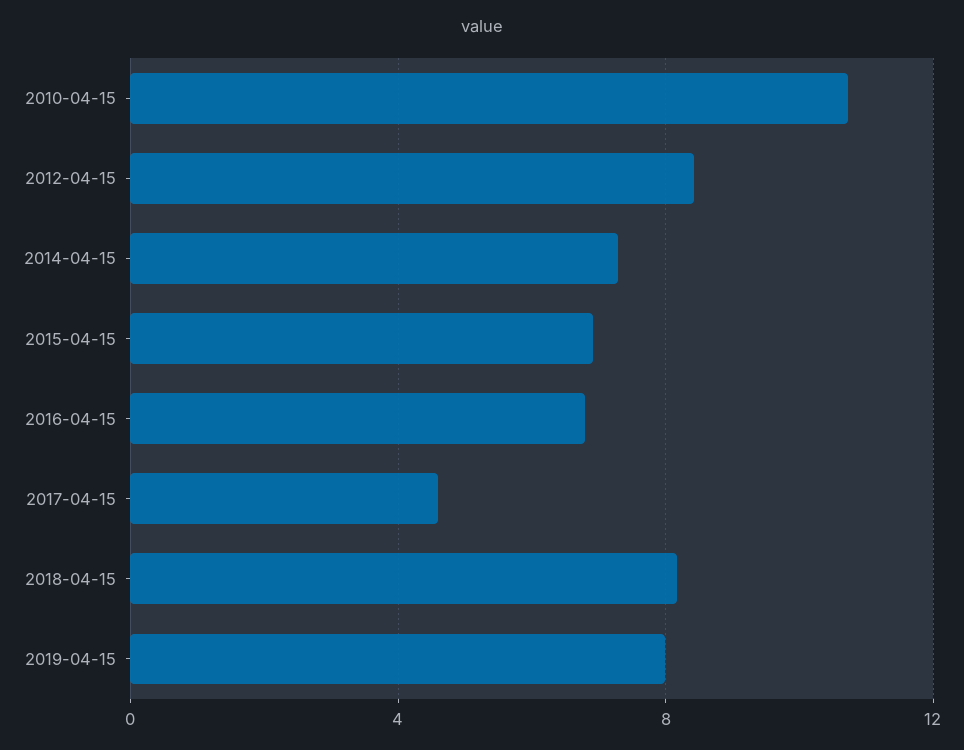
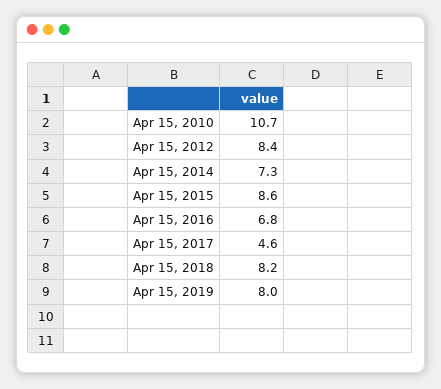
  {
    "2010-04-15": 10.7,
    "2012-04-15": 8.4,
    "2014-04-15": 7.3,
-   "2015-04-15": 7,
+   "2015-04-15": 8.6,
    "2016-04-15": 6.8,
    "2017-04-15": 4.6,
    "2018-04-15": 8.2,
    "2019-04-15": 8
  }

